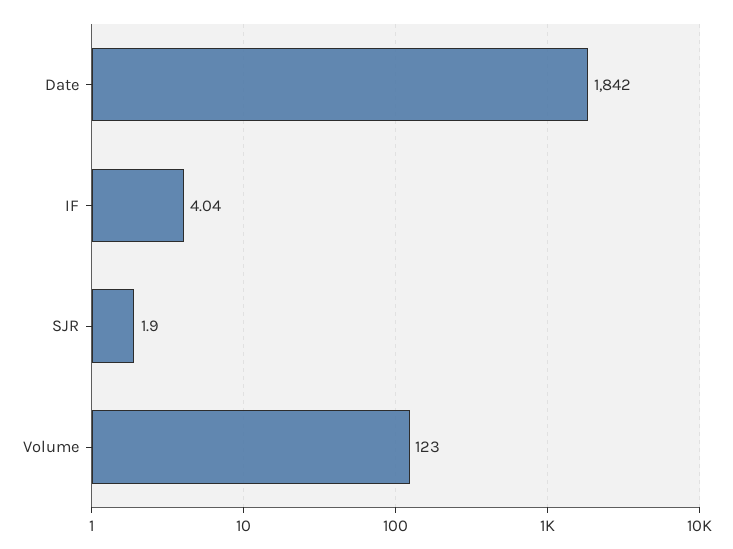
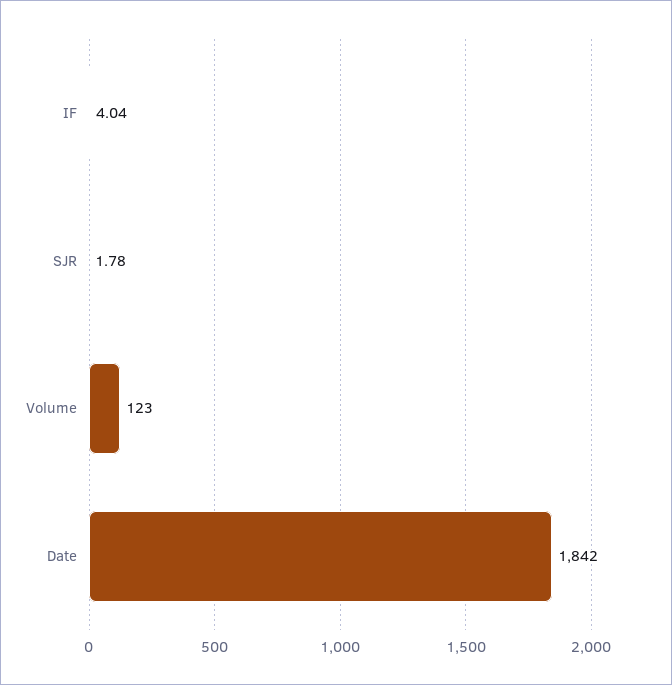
  {
    "Date": 1842,
    "IF": 4.04,
-   "SJR": 1.9,
+   "SJR": 1.78,
    "Volume": 123
  }

